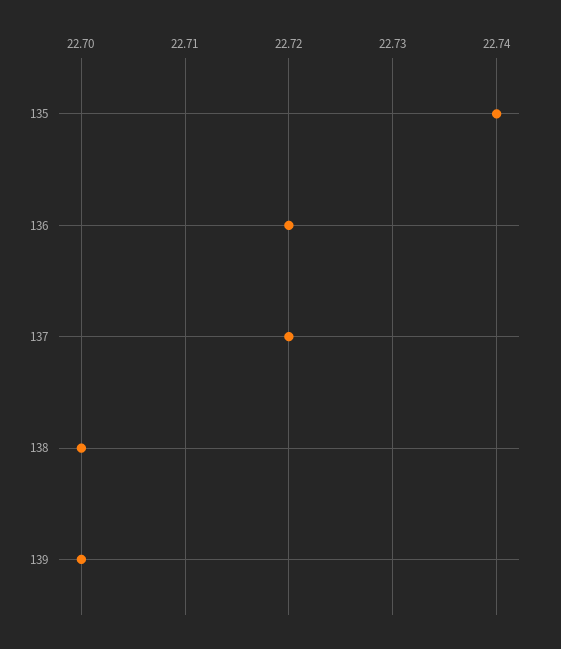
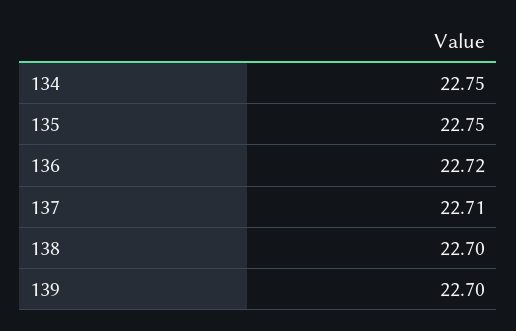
  {
-   "135": 22.74,
+   "135": 22.75,
    "136": 22.72,
-   "137": 22.72,
+   "137": 22.71,
    "138": 22.7,
-   "139": 22.7
+   "139": 22.7,
+   "134": 22.75
  }

